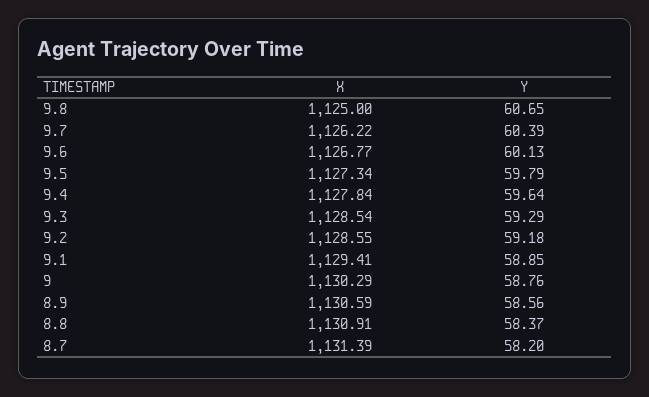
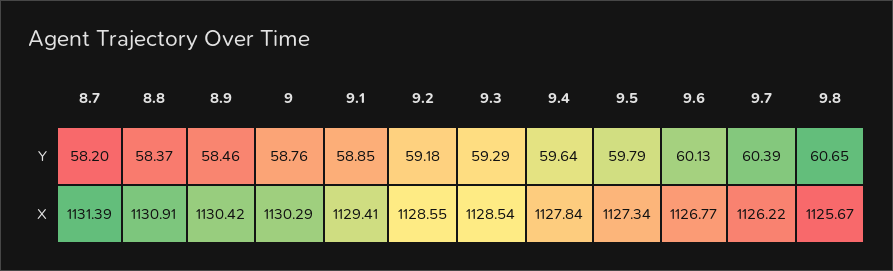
  {
    "X": {
-     "9.8": 1125,
+     "9.8": 1125.67,
      "9.7": 1126.22,
      "9.6": 1126.77,
      "9.5": 1127.34,
      "9.4": 1127.84,
      "9.3": 1128.54,
      "9.2": 1128.55,
      "9.1": 1129.41,
      "9": 1130.29,
-     "8.9": 1130.59,
+     "8.9": 1130.42,
      "8.8": 1130.91,
      "8.7": 1131.39
    },
    "Y": {
      "9.8": 60.65,
      "9.7": 60.39,
      "9.6": 60.13,
      "9.5": 59.79,
      "9.4": 59.64,
      "9.3": 59.29,
      "9.2": 59.18,
      "9.1": 58.85,
      "9": 58.76,
-     "8.9": 58.56,
+     "8.9": 58.46,
      "8.8": 58.37,
      "8.7": 58.2
    }
  }

